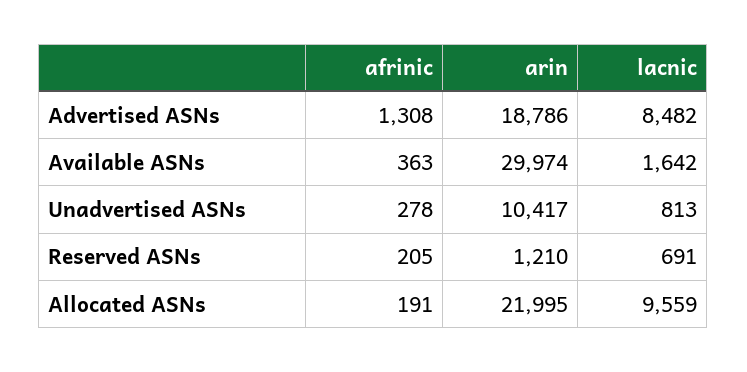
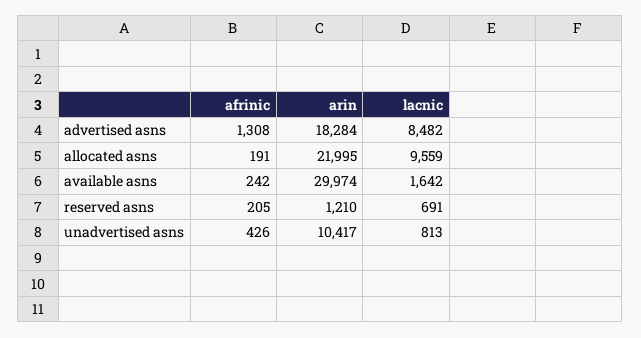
  {
    "afrinic": {
      "Advertised ASNs": 1308,
-     "Available ASNs": 363,
+     "Available ASNs": 242,
-     "Unadvertised ASNs": 278,
+     "Unadvertised ASNs": 426,
      "Reserved ASNs": 205,
      "Allocated ASNs": 191
    },
    "arin": {
-     "Advertised ASNs": 18786,
+     "Advertised ASNs": 18284,
      "Available ASNs": 29974,
      "Unadvertised ASNs": 10417,
      "Reserved ASNs": 1210,
      "Allocated ASNs": 21995
    },
    "lacnic": {
      "Advertised ASNs": 8482,
      "Available ASNs": 1642,
      "Unadvertised ASNs": 813,
      "Reserved ASNs": 691,
      "Allocated ASNs": 9559
    }
  }

